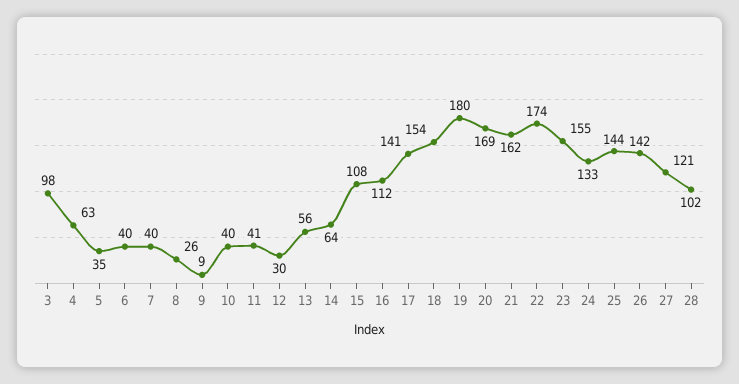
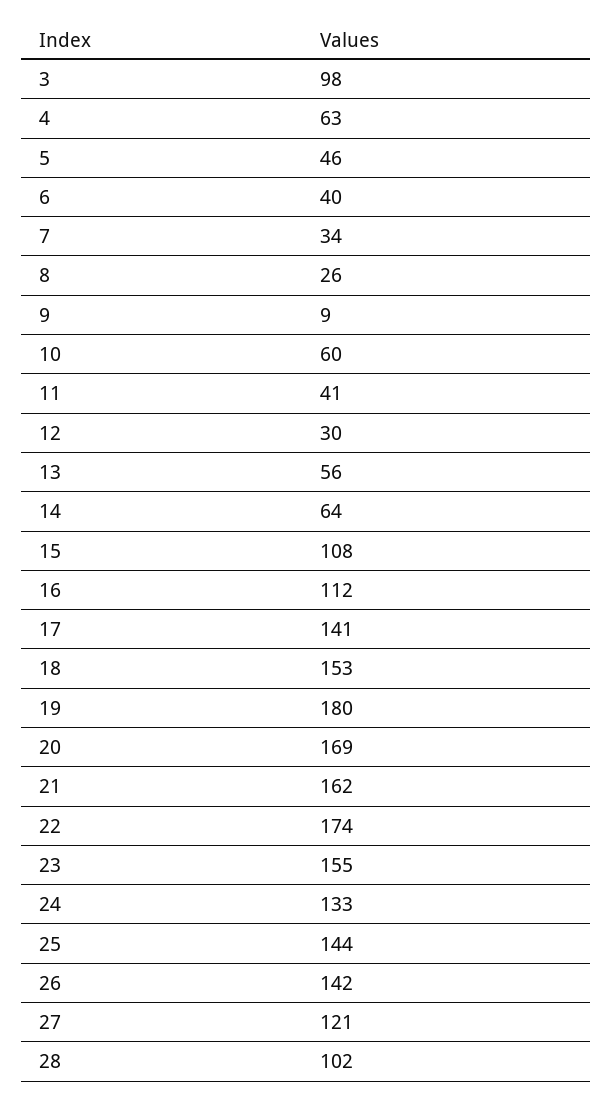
  {
    "3": 98,
    "4": 63,
-   "5": 35,
+   "5": 46,
    "6": 40,
-   "7": 40,
+   "7": 34,
    "8": 26,
    "9": 9,
-   "10": 40,
+   "10": 60,
    "11": 41,
    "12": 30,
    "13": 56,
    "14": 64,
    "15": 108,
    "16": 112,
    "17": 141,
-   "18": 154,
+   "18": 153,
    "19": 180,
    "20": 169,
    "21": 162,
    "22": 174,
    "23": 155,
    "24": 133,
    "25": 144,
    "26": 142,
    "27": 121,
    "28": 102
  }

